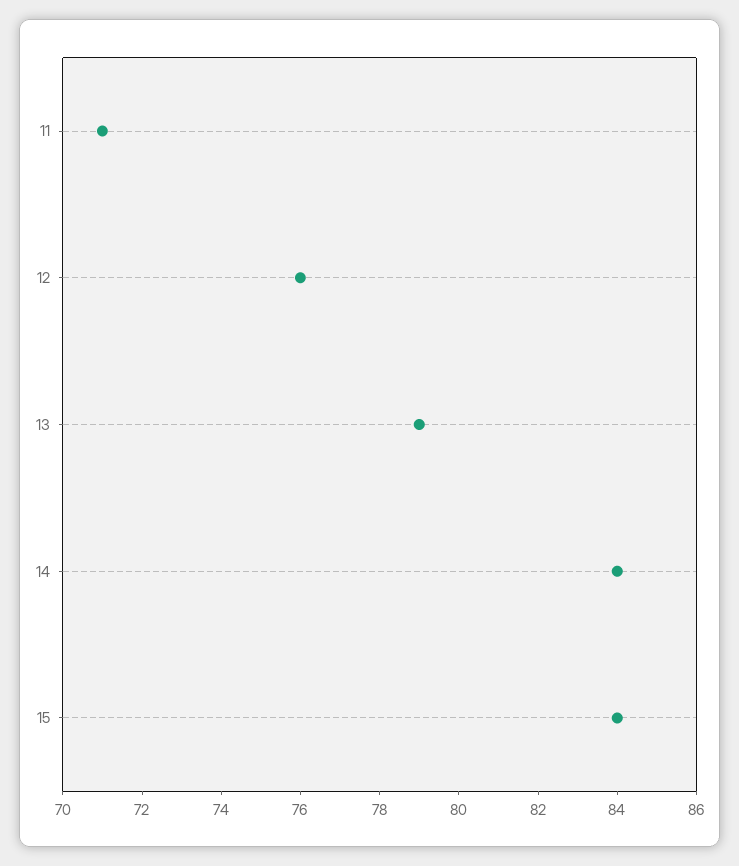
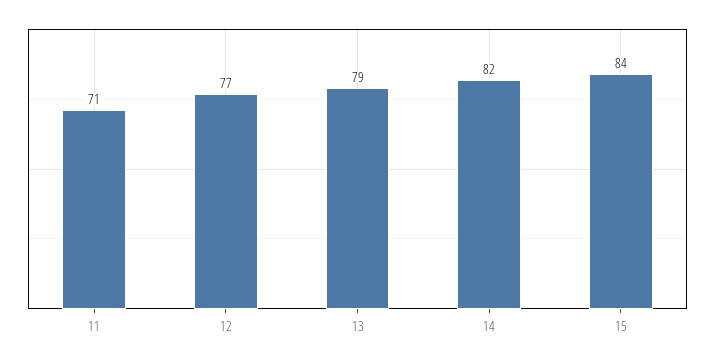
  {
    "11": 71,
-   "12": 76,
+   "12": 77,
    "13": 79,
-   "14": 84,
+   "14": 82,
    "15": 84
  }

